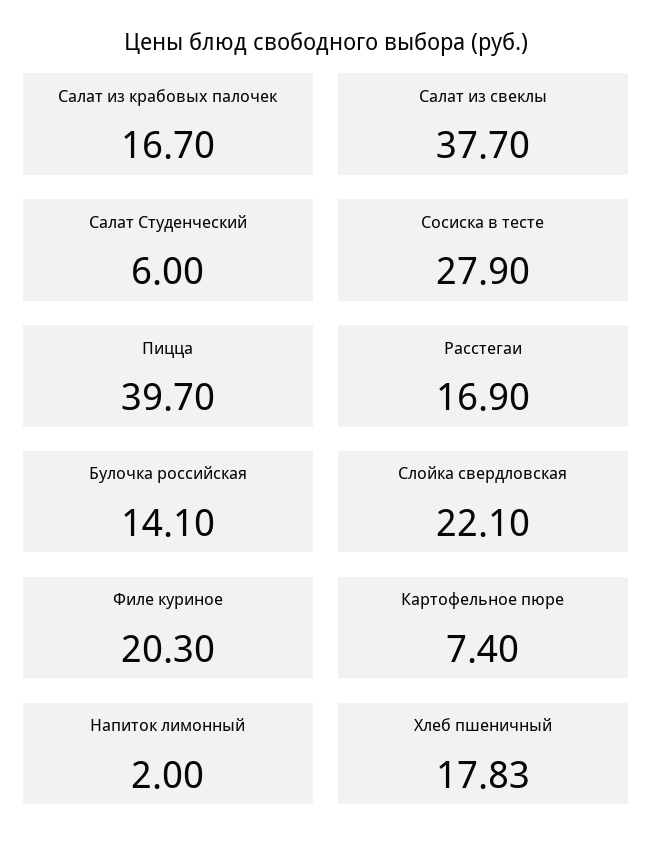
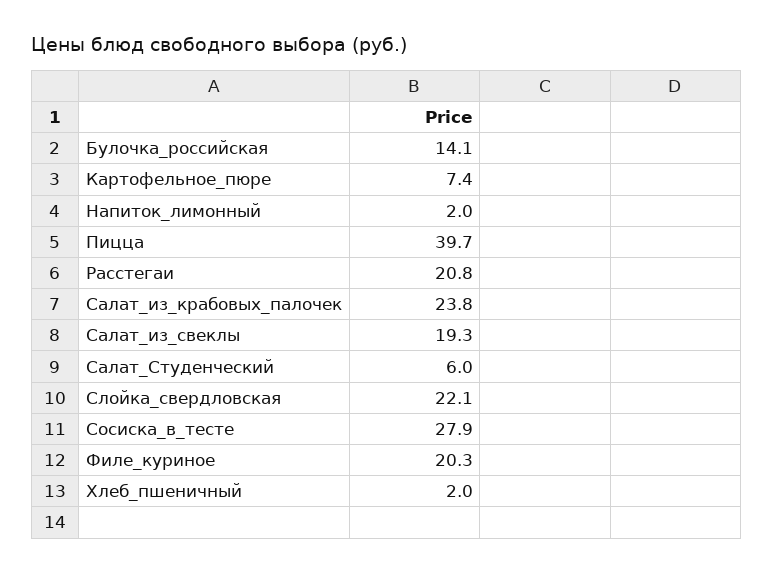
  {
-   "Салат из крабовых палочек": 16.7,
+   "Салат из крабовых палочек": 23.8,
-   "Салат из свеклы": 37.7,
+   "Салат из свеклы": 19.3,
    "Салат Студенческий": 6,
    "Сосиска в тесте": 27.9,
    "Пицца": 39.7,
-   "Расстегаи": 16.9,
+   "Расстегаи": 20.8,
    "Булочка российская": 14.1,
    "Слойка свердловская": 22.1,
    "Филе куриное": 20.3,
    "Картофельное пюре": 7.4,
    "Напиток лимонный": 2,
-   "Хлеб пшеничный": 17.83
+   "Хлеб пшеничный": 2
  }

